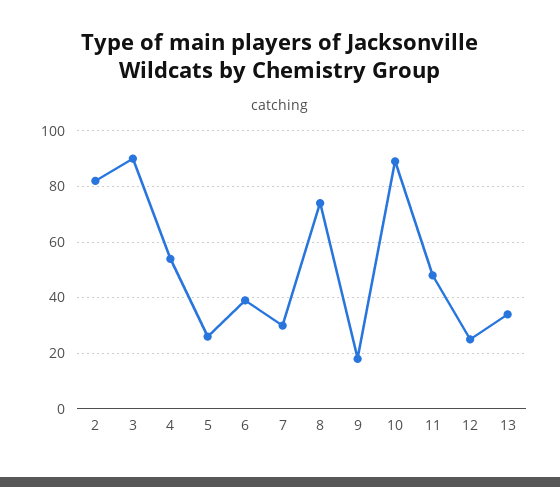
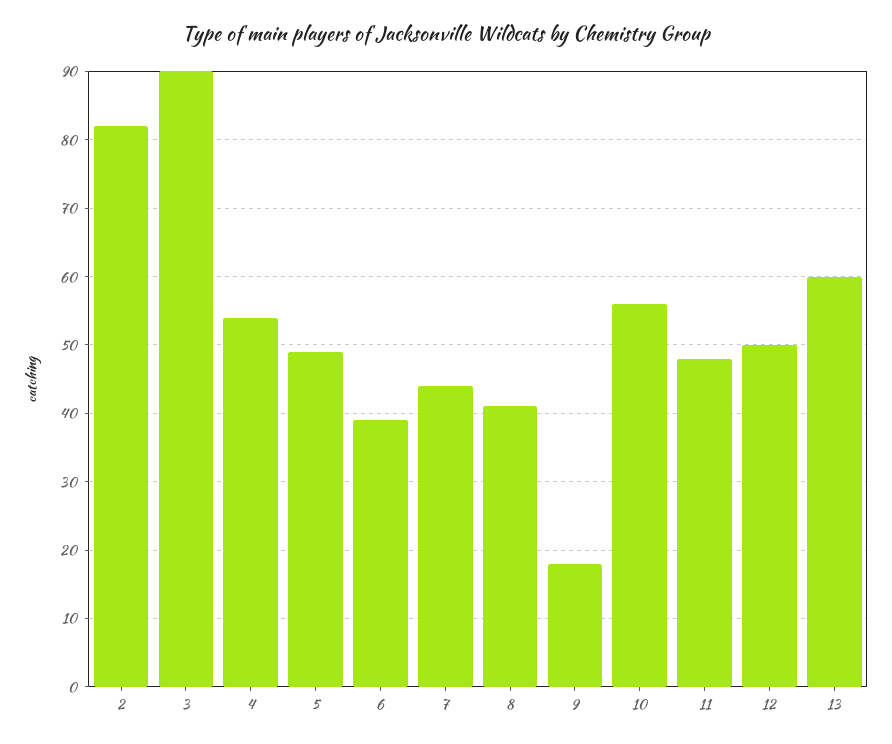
  {
    "2": 82,
    "3": 90,
    "4": 54,
-   "5": 25,
+   "5": 49,
    "6": 39,
-   "7": 30,
+   "7": 44,
-   "8": 75,
+   "8": 41,
    "9": 18,
-   "10": 90,
+   "10": 56,
    "11": 48,
-   "12": 25,
+   "12": 50,
-   "13": 35
+   "13": 60
  }

